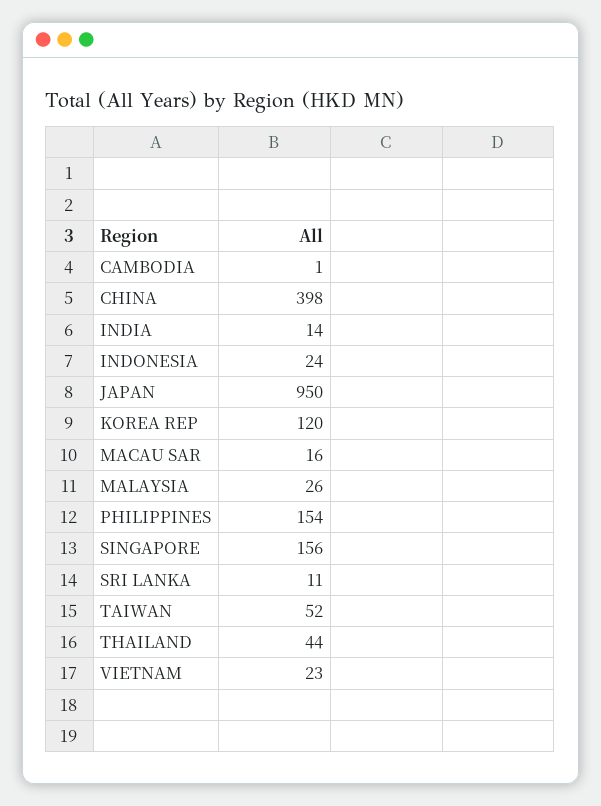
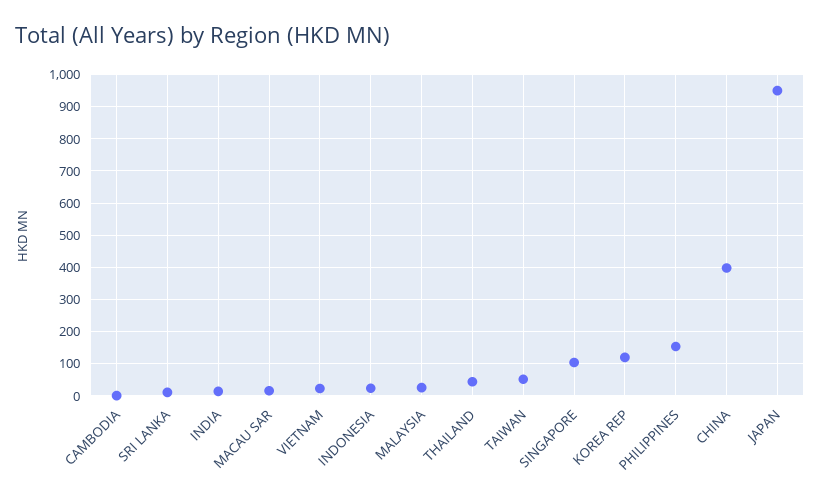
  {
    "CAMBODIA": 1,
    "CHINA": 398,
    "INDIA": 14,
    "INDONESIA": 24,
    "JAPAN": 950,
    "KOREA REP": 120,
    "MACAU SAR": 16,
    "MALAYSIA": 26,
    "PHILIPPINES": 154,
-   "SINGAPORE": 156,
+   "SINGAPORE": 100,
    "SRI LANKA": 11,
    "TAIWAN": 52,
    "THAILAND": 44,
    "VIETNAM": 23
  }

